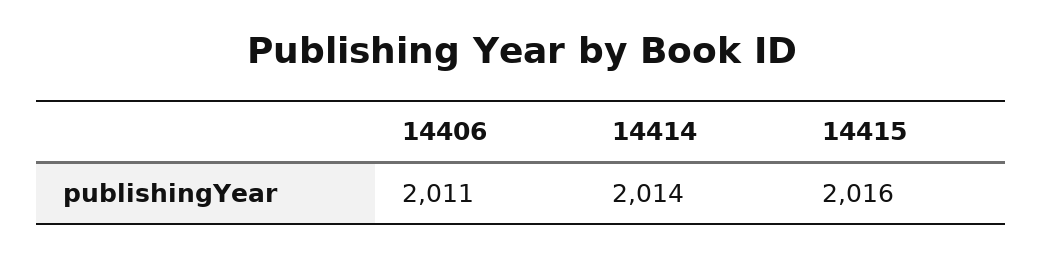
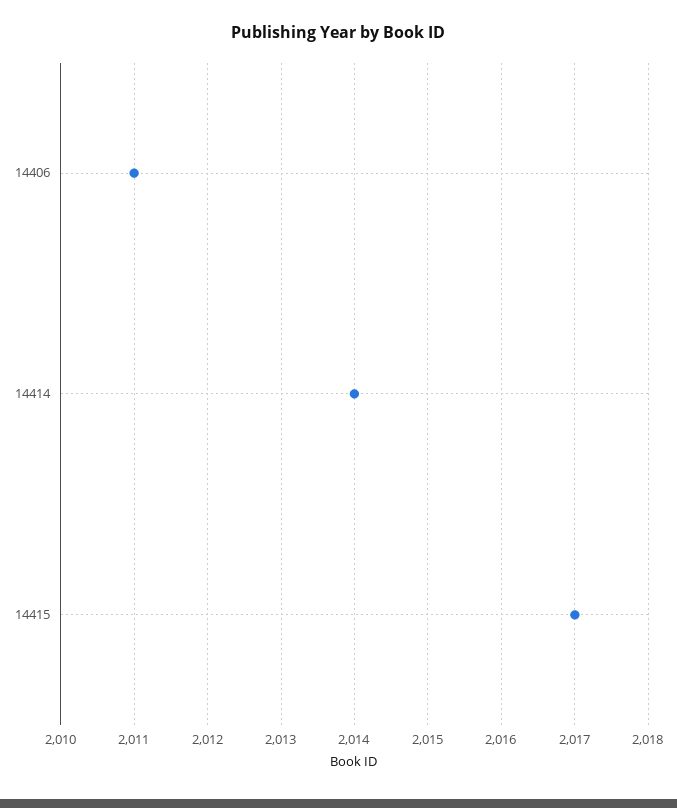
  {
    "14406": 2011,
    "14414": 2014,
-   "14415": 2016
+   "14415": 2017
  }

